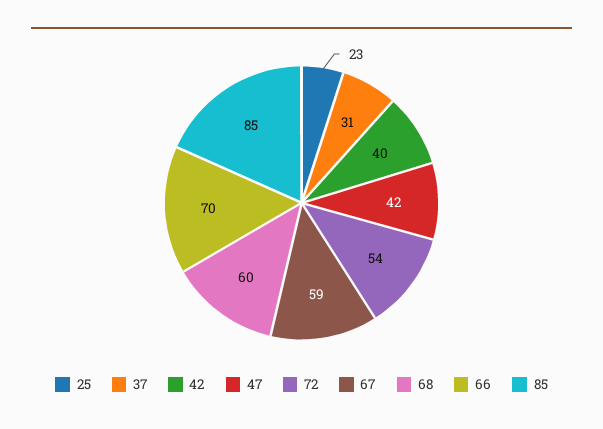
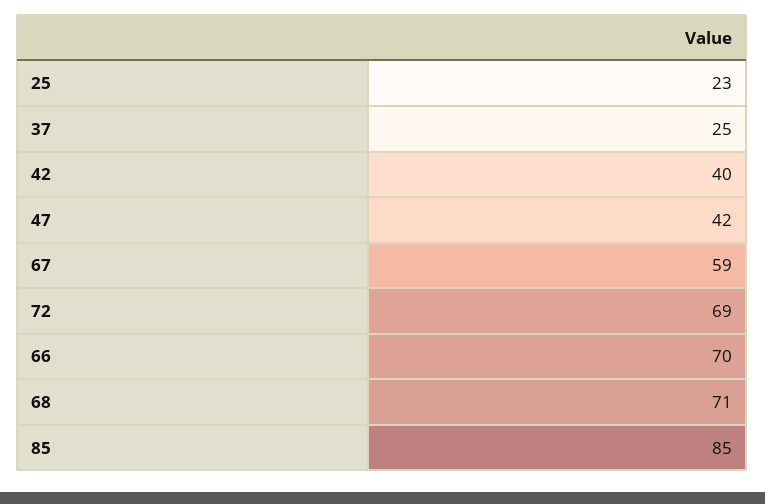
  {
    "25": 23,
-   "37": 31,
+   "37": 25,
    "42": 40,
    "47": 42,
-   "72": 54,
+   "72": 69,
    "67": 59,
-   "68": 60,
+   "68": 71,
    "66": 70,
    "85": 85
  }

